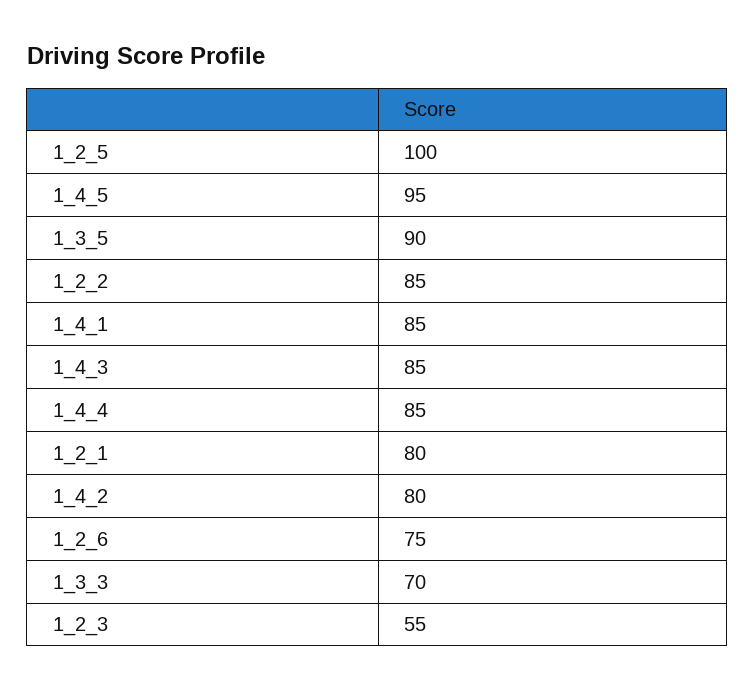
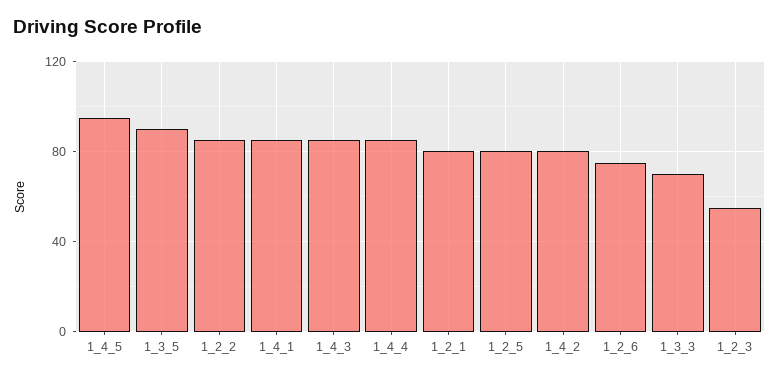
  {
-   "1_2_5": 100,
+   "1_2_5": 80,
    "1_4_5": 95,
    "1_3_5": 90,
    "1_2_2": 85,
    "1_4_1": 85,
    "1_4_3": 85,
    "1_4_4": 85,
    "1_2_1": 80,
    "1_4_2": 80,
    "1_2_6": 75,
    "1_3_3": 70,
    "1_2_3": 55
  }

